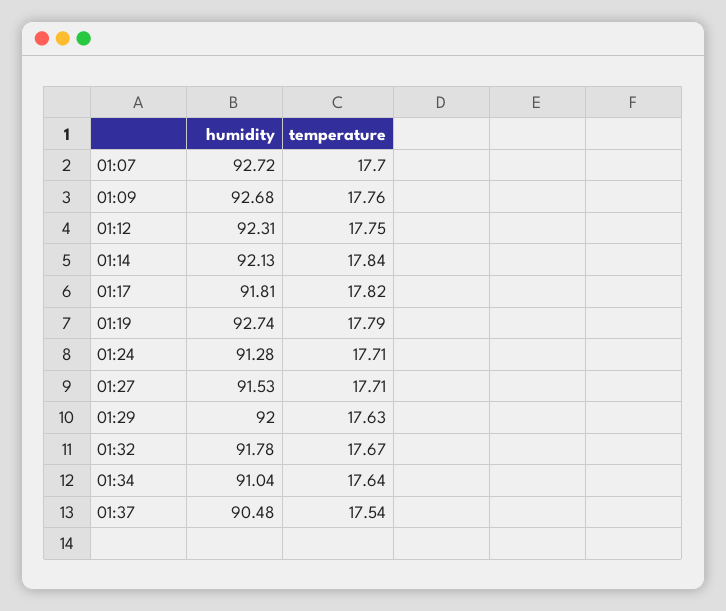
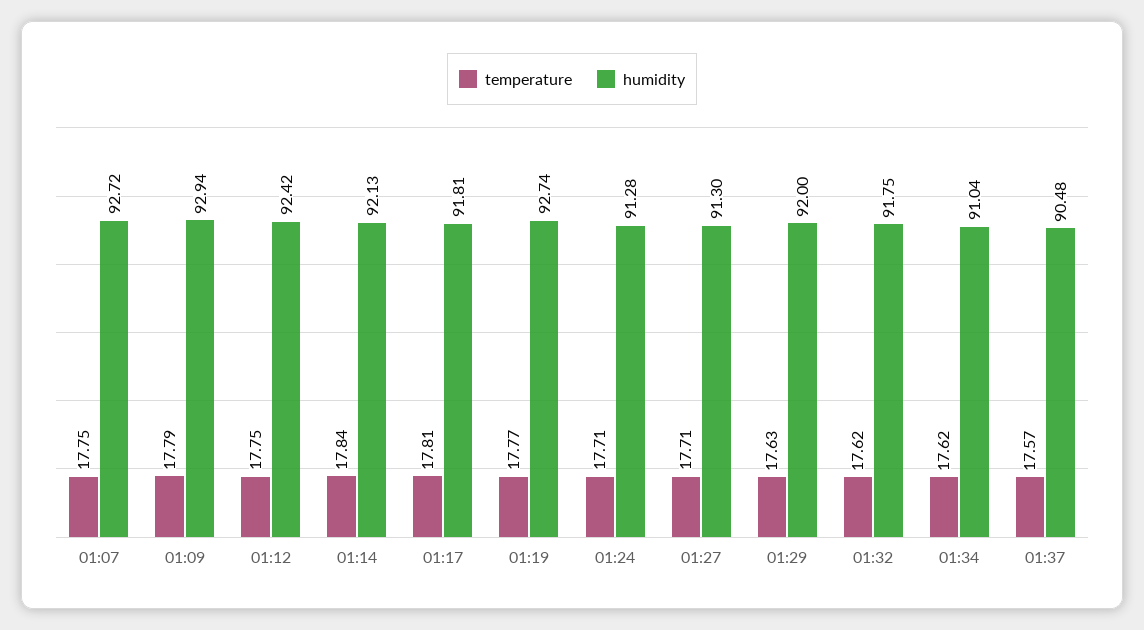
  {
    "humidity": {
      "01:07": 92.72,
-     "01:09": 92.68,
+     "01:09": 92.94,
-     "01:12": 92.31,
+     "01:12": 92.42,
      "01:14": 92.13,
      "01:17": 91.81,
      "01:19": 92.74,
      "01:24": 91.28,
-     "01:27": 91.53,
+     "01:27": 91.3,
      "01:29": 92,
-     "01:32": 91.78,
+     "01:32": 91.75,
      "01:34": 91.04,
      "01:37": 90.48
    },
    "temperature": {
-     "01:07": 17.7,
+     "01:07": 17.75,
-     "01:09": 17.76,
+     "01:09": 17.79,
      "01:12": 17.75,
      "01:14": 17.84,
-     "01:17": 17.82,
+     "01:17": 17.81,
-     "01:19": 17.79,
+     "01:19": 17.77,
      "01:24": 17.71,
      "01:27": 17.71,
      "01:29": 17.63,
-     "01:32": 17.67,
+     "01:32": 17.62,
-     "01:34": 17.64,
+     "01:34": 17.62,
-     "01:37": 17.54
+     "01:37": 17.57
    }
  }

